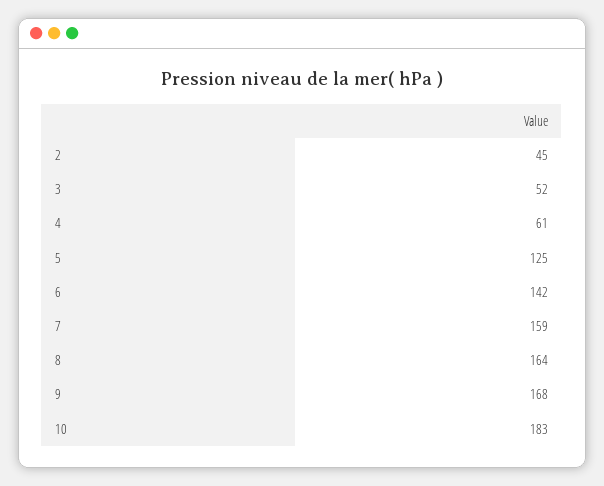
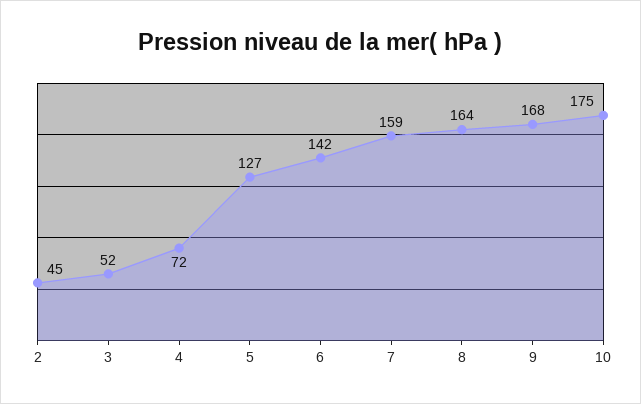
  {
    "2": 45,
    "3": 52,
-   "4": 61,
+   "4": 72,
-   "5": 125,
+   "5": 127,
    "6": 142,
    "7": 159,
    "8": 164,
    "9": 168,
-   "10": 183
+   "10": 175
  }

